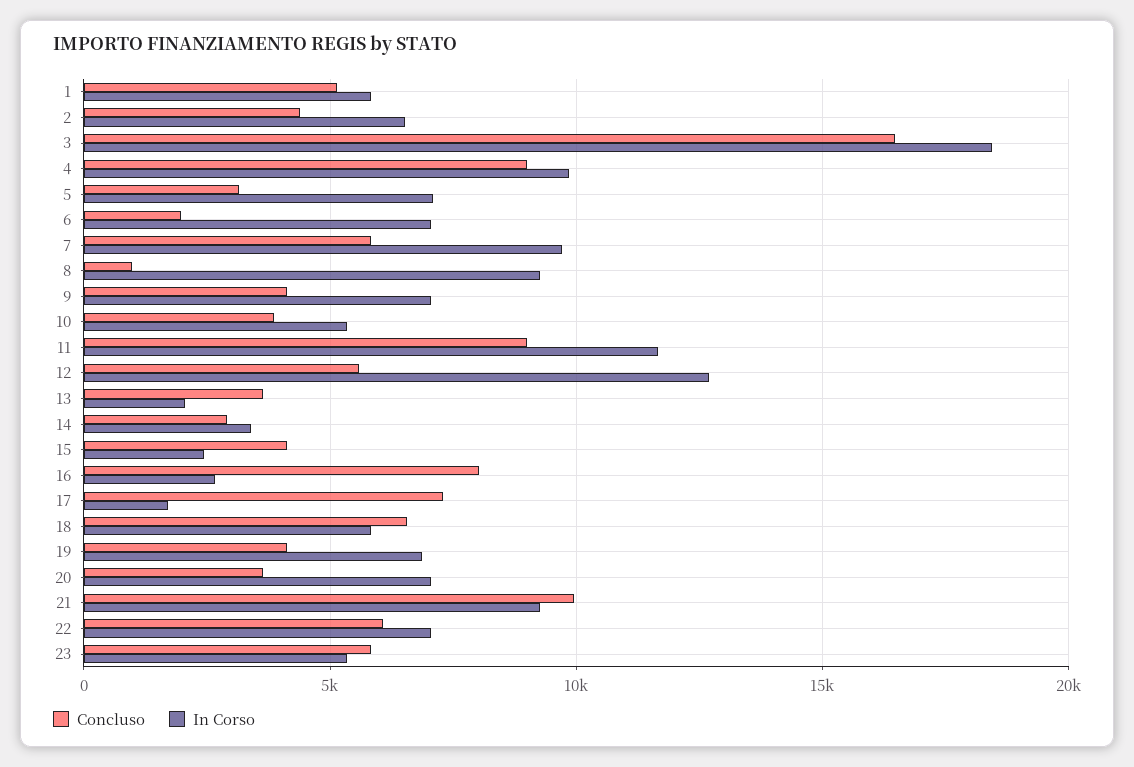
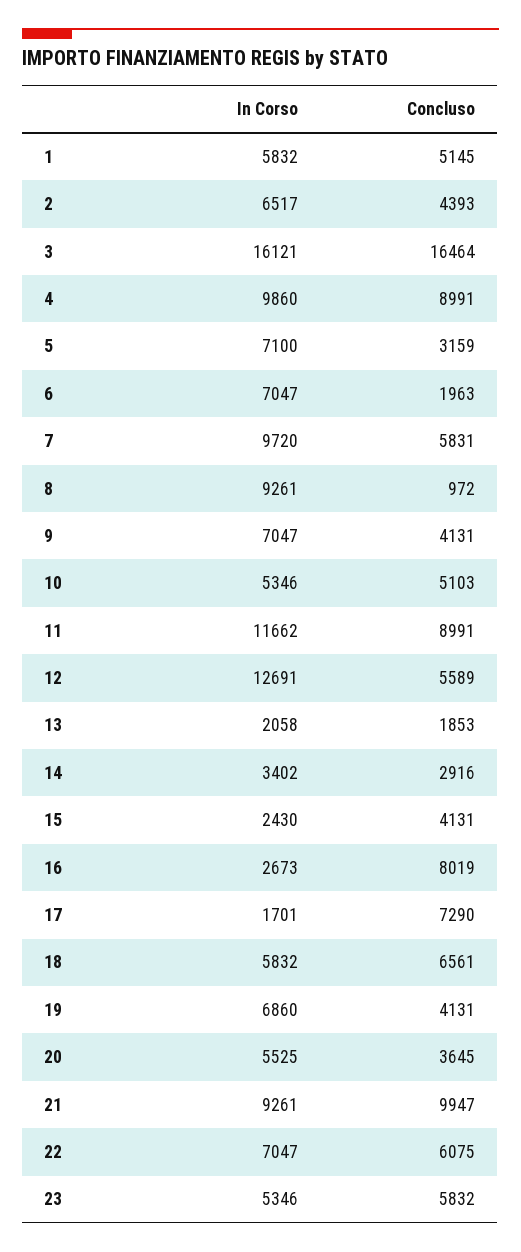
  {
    "Concluso": {
      "1": 5145,
      "2": 4393,
      "3": 16464,
      "4": 8991,
      "5": 3159,
      "6": 1963,
      "7": 5831,
      "8": 972,
      "9": 4131,
-     "10": 4000,
+     "10": 5103,
      "11": 8991,
      "12": 5589,
-     "13": 3500,
+     "13": 1853,
      "14": 2916,
      "15": 4131,
      "16": 8019,
      "17": 7290,
      "18": 6561,
      "19": 4131,
      "20": 3645,
      "21": 9947,
      "22": 6075,
      "23": 5832
    },
    "In Corso": {
      "1": 5832,
      "2": 6517,
-     "3": 18500,
+     "3": 16121,
      "4": 9860,
      "5": 7100,
      "6": 7047,
      "7": 9720,
      "8": 9261,
      "9": 7047,
      "10": 5346,
      "11": 11662,
      "12": 12691,
      "13": 2058,
      "14": 3402,
      "15": 2430,
      "16": 2673,
      "17": 1701,
      "18": 5832,
      "19": 6860,
-     "20": 7000,
+     "20": 5525,
      "21": 9261,
      "22": 7047,
      "23": 5346
    }
  }

